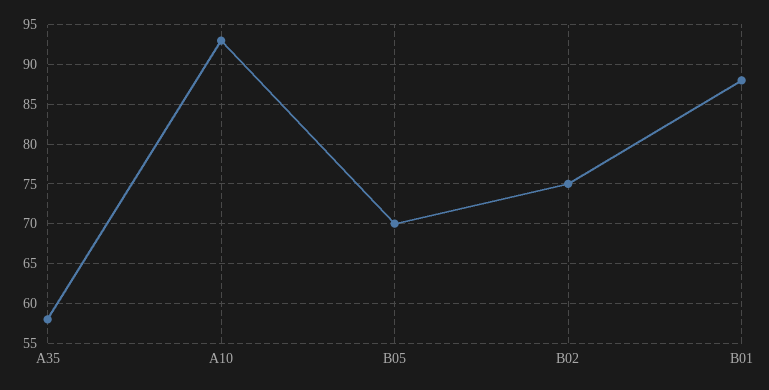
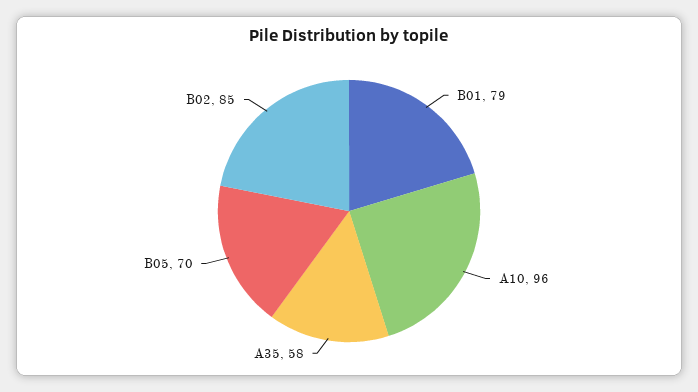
  {
    "A35": 58,
-   "A10": 93,
+   "A10": 96,
    "B05": 70,
-   "B02": 75,
+   "B02": 85,
-   "B01": 88
+   "B01": 79
  }

